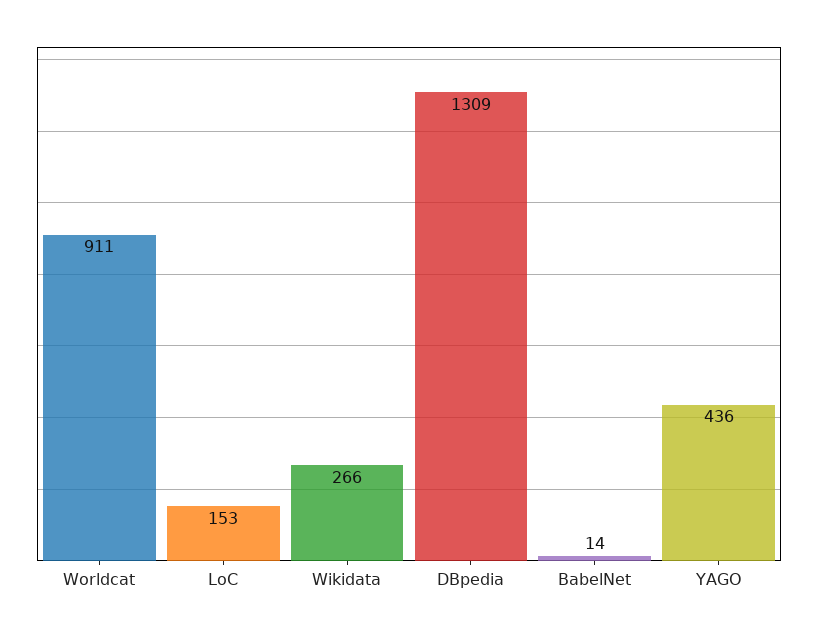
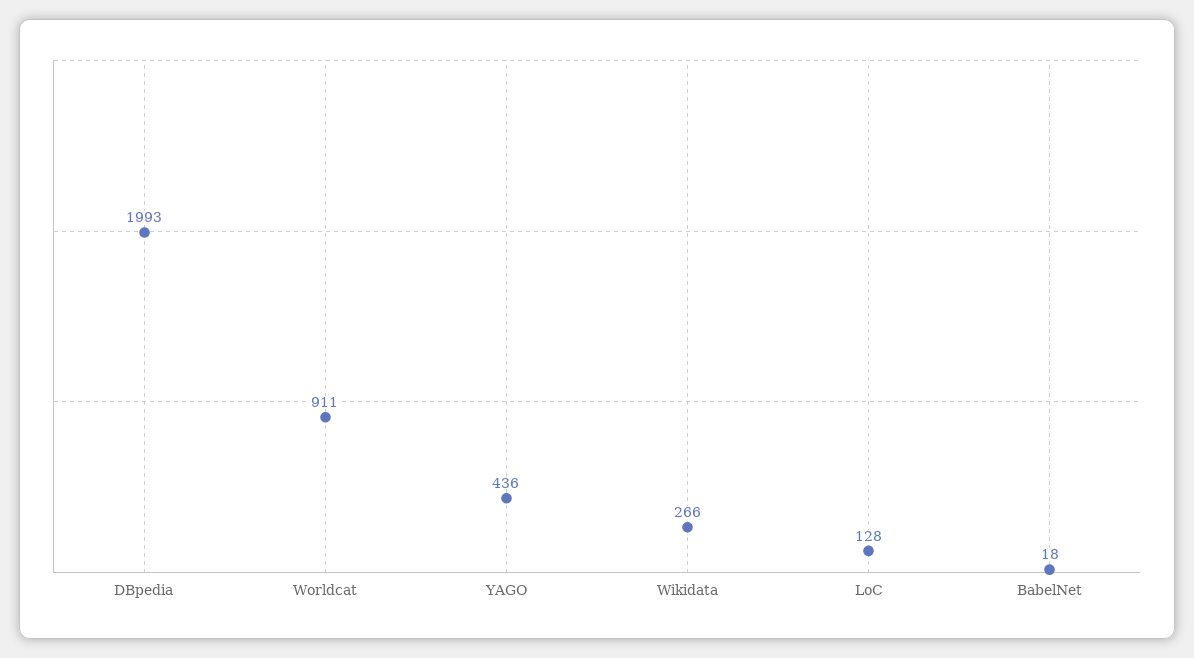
  {
    "Worldcat": 911,
-   "LoC": 153,
+   "LoC": 128,
    "Wikidata": 266,
-   "DBpedia": 1309,
+   "DBpedia": 1993,
-   "BabelNet": 14,
+   "BabelNet": 18,
    "YAGO": 436
  }

